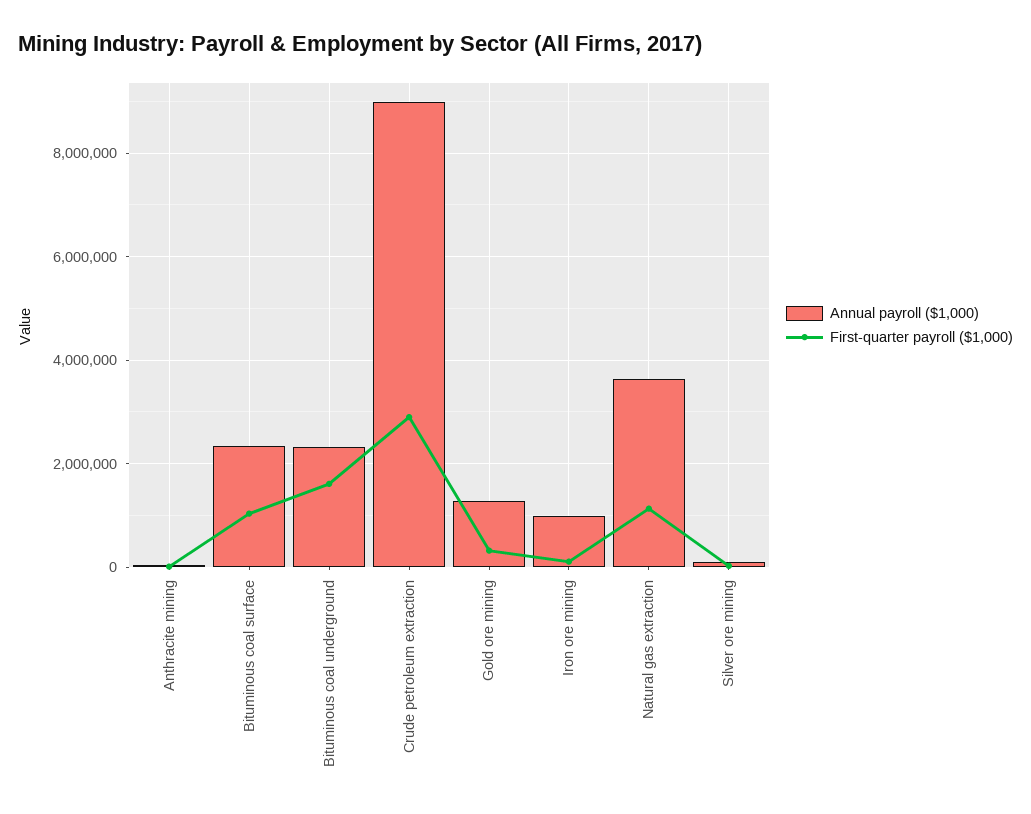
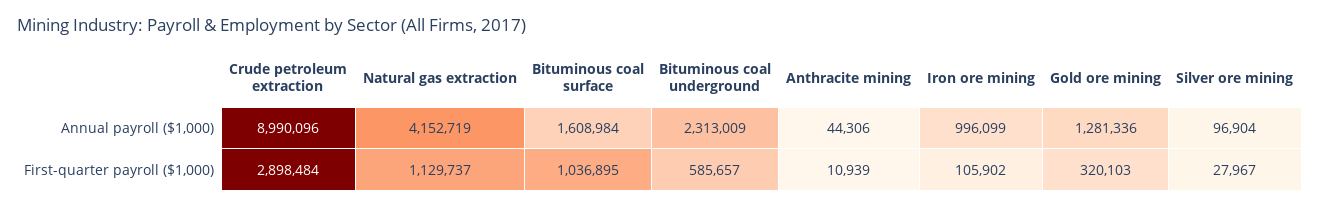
  {
    "Annual payroll ($1,000)": {
      "Anthracite mining": 44306,
-     "Bituminous coal surface": 2400000,
+     "Bituminous coal surface": 1608984,
      "Bituminous coal underground": 2313009,
      "Crude petroleum extraction": 8990096,
      "Gold ore mining": 1281336,
      "Iron ore mining": 996099,
-     "Natural gas extraction": 3600000,
+     "Natural gas extraction": 4152719,
      "Silver ore mining": 96904
    },
    "First-quarter payroll ($1,000)": {
      "Anthracite mining": 10939,
      "Bituminous coal surface": 1036895,
-     "Bituminous coal underground": 1600000,
+     "Bituminous coal underground": 585657,
      "Crude petroleum extraction": 2898484,
      "Gold ore mining": 320103,
      "Iron ore mining": 105902,
      "Natural gas extraction": 1129737,
      "Silver ore mining": 27967
    }
  }

